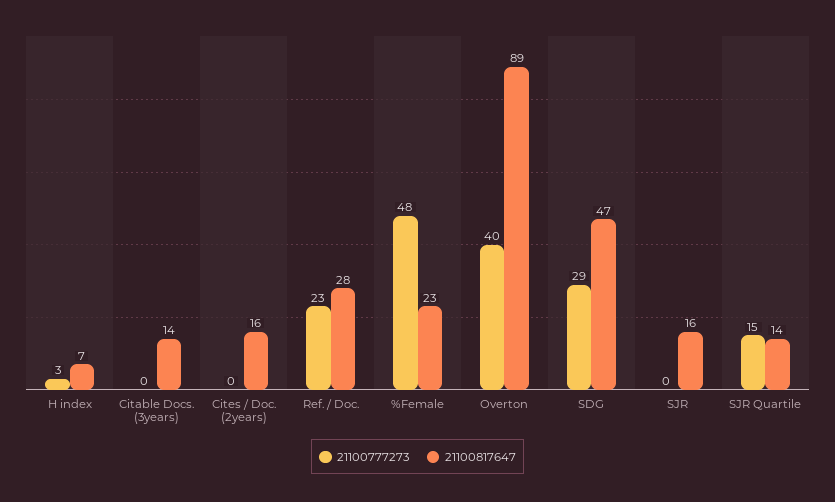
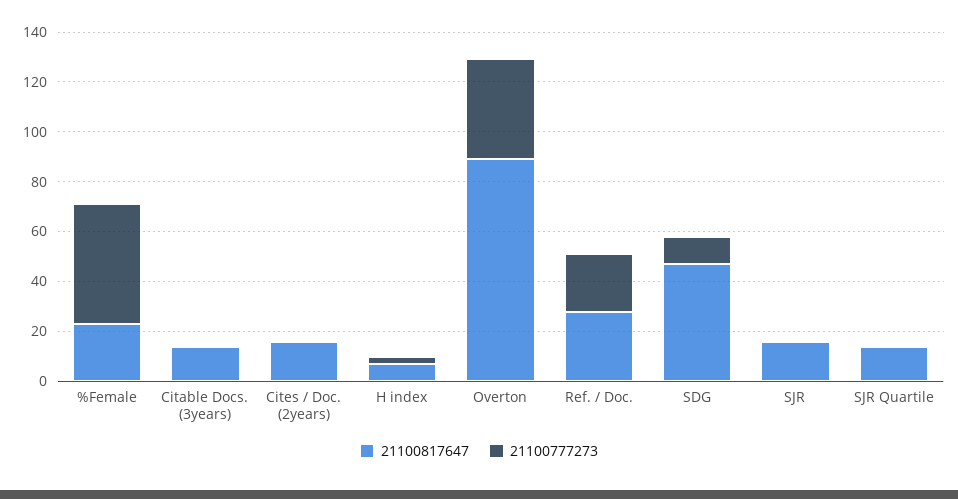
  {
    "21100777273": {
      "H index": 3,
      "Citable Docs. (3years)": 0,
      "Cites / Doc. (2years)": 0,
      "Ref. / Doc.": 23,
      "%Female": 48,
      "Overton": 40,
-     "SDG": 29,
+     "SDG": 10,
      "SJR": 0,
-     "SJR Quartile": 15
+     "SJR Quartile": 0
    },
    "21100817647": {
      "H index": 7,
      "Citable Docs. (3years)": 14,
      "Cites / Doc. (2years)": 16,
      "Ref. / Doc.": 28,
      "%Female": 23,
      "Overton": 89,
      "SDG": 47,
      "SJR": 16,
      "SJR Quartile": 14
    }
  }

